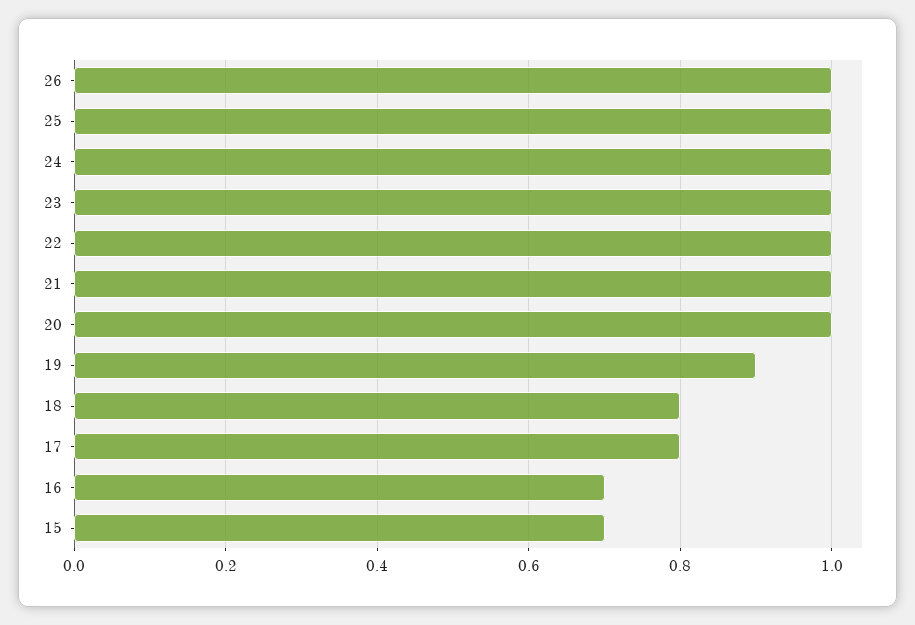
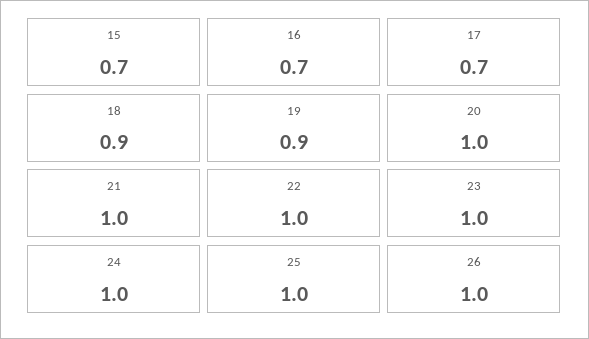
  {
    "26": 1,
    "25": 1,
    "24": 1,
    "23": 1,
    "22": 1,
    "21": 1,
    "20": 1,
    "19": 0.9,
-   "18": 0.8,
+   "18": 0.9,
-   "17": 0.8,
+   "17": 0.7,
    "16": 0.7,
    "15": 0.7
  }

